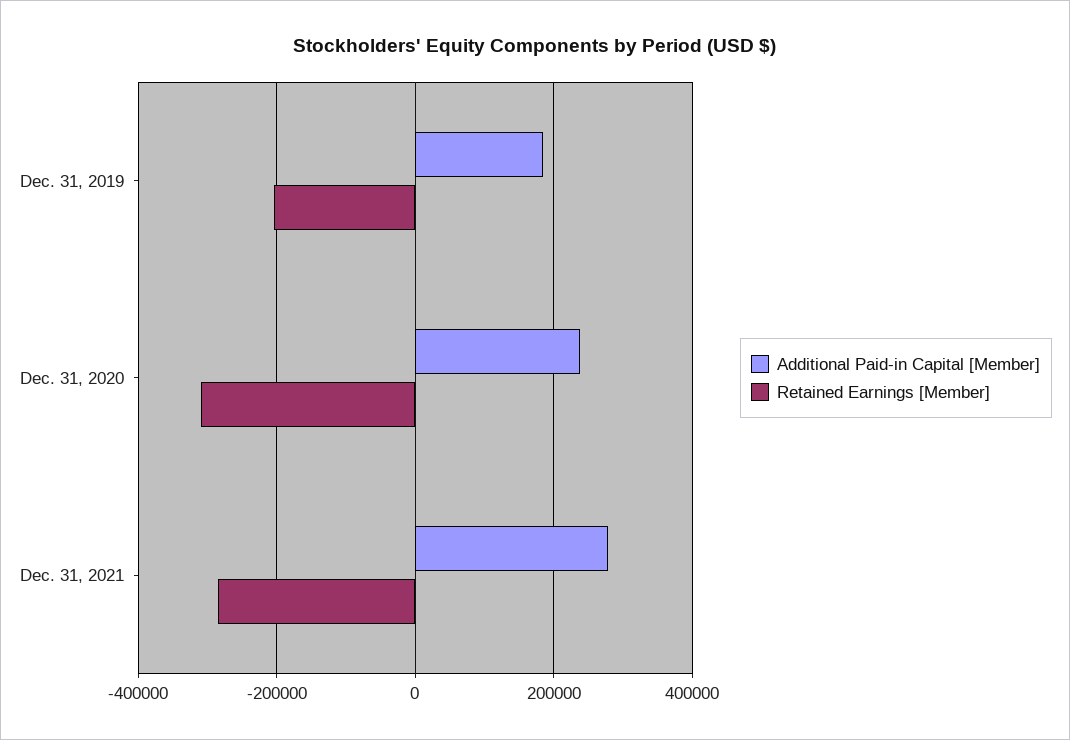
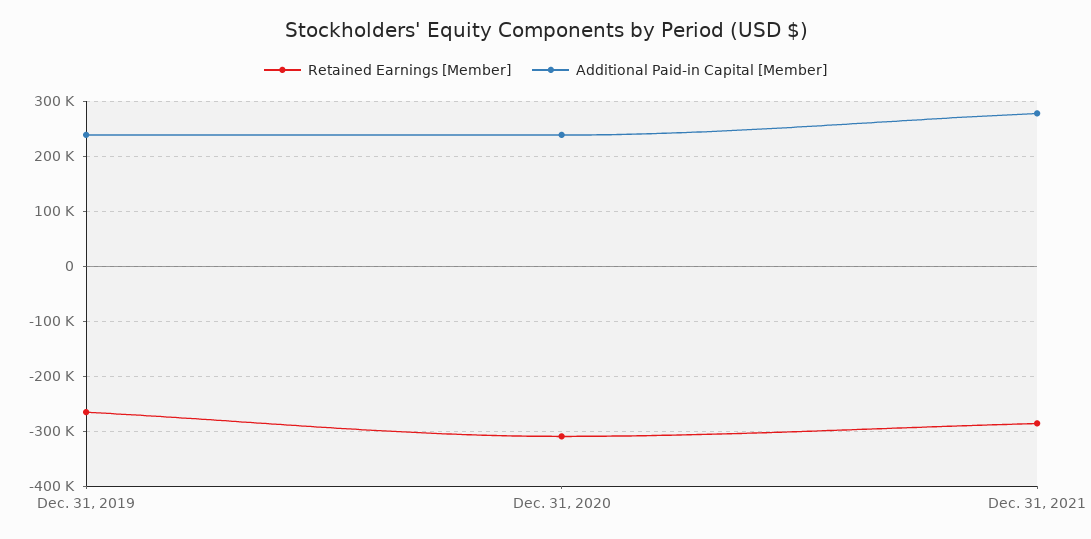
  {
    "Additional Paid-in Capital [Member]": {
-     "Dec. 31, 2019": 180000,
+     "Dec. 31, 2019": 240000,
      "Dec. 31, 2020": 240000,
      "Dec. 31, 2021": 280000
    },
    "Retained Earnings [Member]": {
-     "Dec. 31, 2019": -200000,
+     "Dec. 31, 2019": -260000,
      "Dec. 31, 2020": -300000,
      "Dec. 31, 2021": -280000
    }
  }

